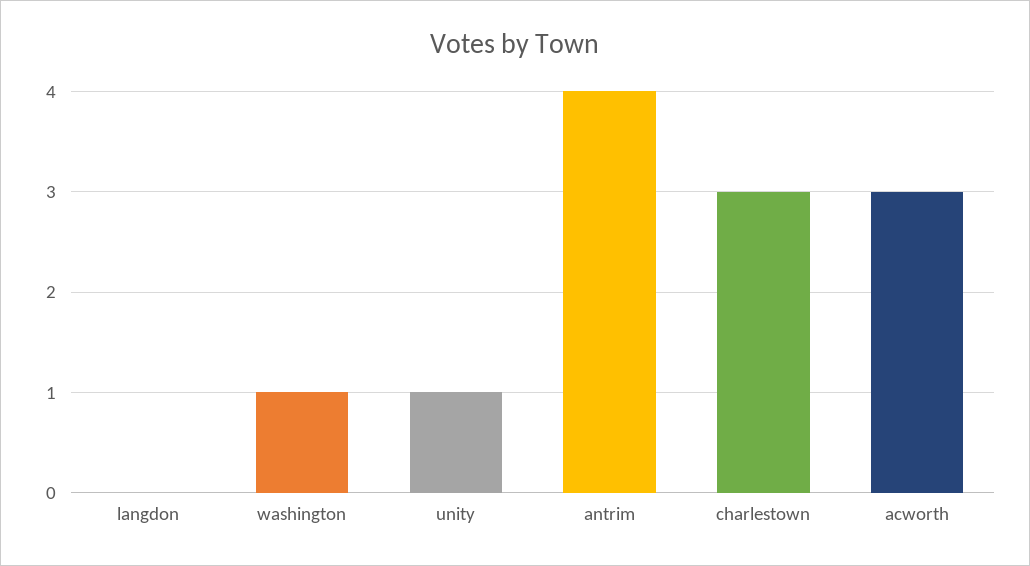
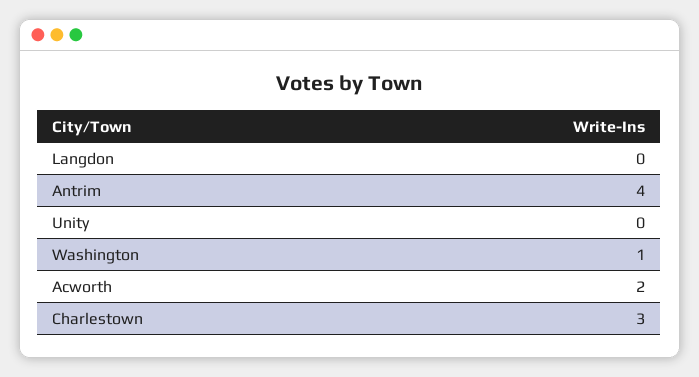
  {
    "langdon": 0,
    "washington": 1,
-   "unity": 1,
+   "unity": 0,
    "antrim": 4,
    "charlestown": 3,
-   "acworth": 3
+   "acworth": 2
  }

